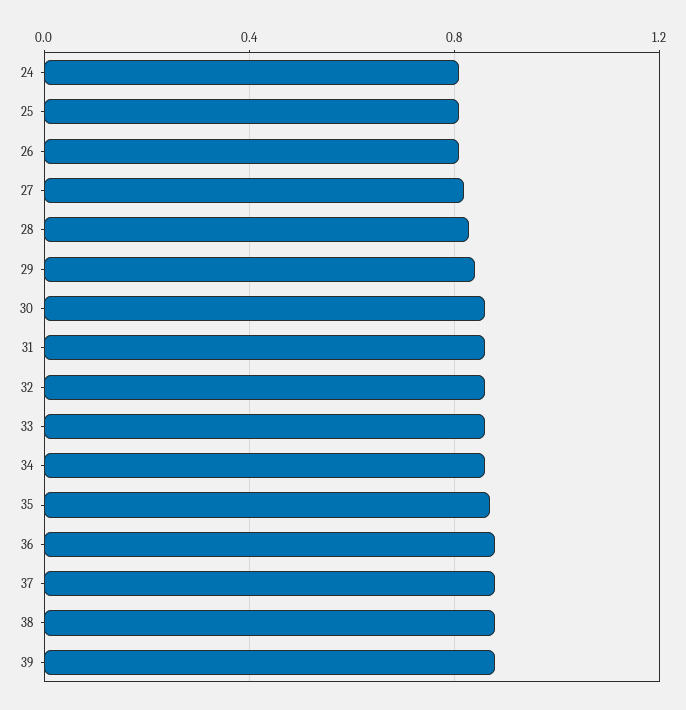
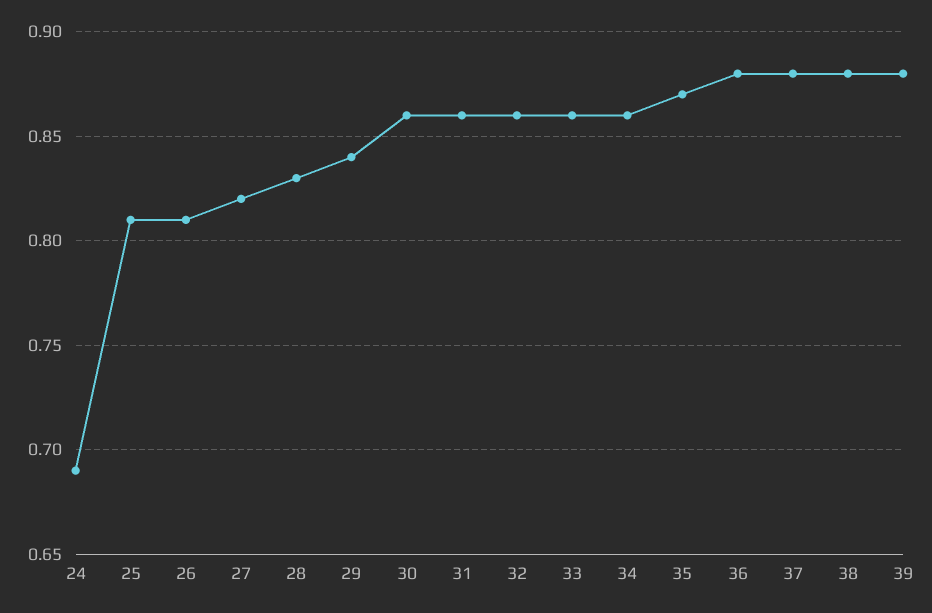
  {
-   "24": 0.8,
+   "24": 0.69,
    "25": 0.81,
    "26": 0.81,
    "27": 0.82,
    "28": 0.83,
    "29": 0.84,
    "30": 0.86,
    "31": 0.86,
    "32": 0.86,
    "33": 0.86,
    "34": 0.86,
    "35": 0.87,
    "36": 0.88,
    "37": 0.88,
    "38": 0.88,
    "39": 0.88
  }

